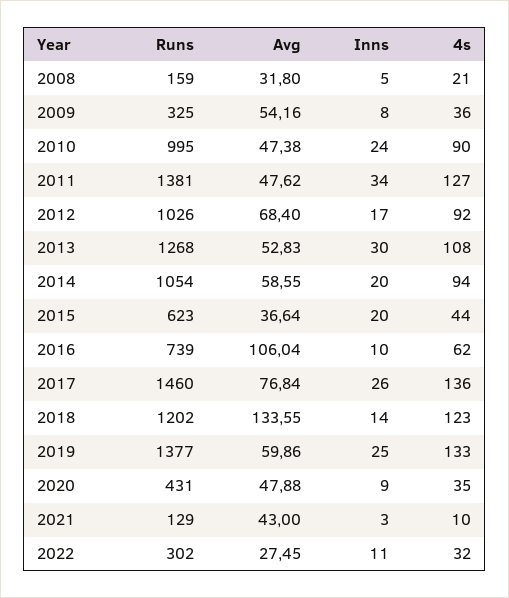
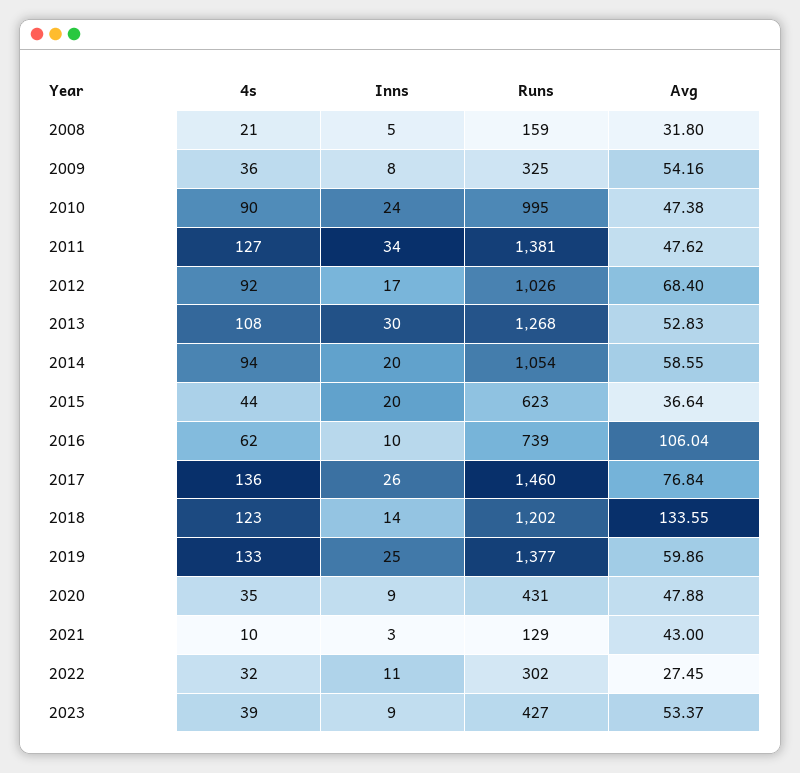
  {
    "Runs": {
      "2008": 159,
      "2009": 325,
      "2010": 995,
      "2011": 1381,
      "2012": 1026,
      "2013": 1268,
      "2014": 1054,
      "2015": 623,
      "2016": 739,
      "2017": 1460,
      "2018": 1202,
      "2019": 1377,
      "2020": 431,
      "2021": 129,
-     "2022": 302
+     "2022": 302,
+     "2023": 427
    },
    "Avg": {
      "2008": 31.8,
      "2009": 54.16,
      "2010": 47.38,
      "2011": 47.62,
      "2012": 68.4,
      "2013": 52.83,
      "2014": 58.55,
      "2015": 36.64,
      "2016": 106.04,
      "2017": 76.84,
      "2018": 133.55,
      "2019": 59.86,
      "2020": 47.88,
      "2021": 43,
-     "2022": 27.45
+     "2022": 27.45,
+     "2023": 53.37
    },
    "Inns": {
      "2008": 5,
      "2009": 8,
      "2010": 24,
      "2011": 34,
      "2012": 17,
      "2013": 30,
      "2014": 20,
      "2015": 20,
      "2016": 10,
      "2017": 26,
      "2018": 14,
      "2019": 25,
      "2020": 9,
      "2021": 3,
-     "2022": 11
+     "2022": 11,
+     "2023": 9
    },
    "4s": {
      "2008": 21,
      "2009": 36,
      "2010": 90,
      "2011": 127,
      "2012": 92,
      "2013": 108,
      "2014": 94,
      "2015": 44,
      "2016": 62,
      "2017": 136,
      "2018": 123,
      "2019": 133,
      "2020": 35,
      "2021": 10,
-     "2022": 32
+     "2022": 32,
+     "2023": 39
    }
  }

